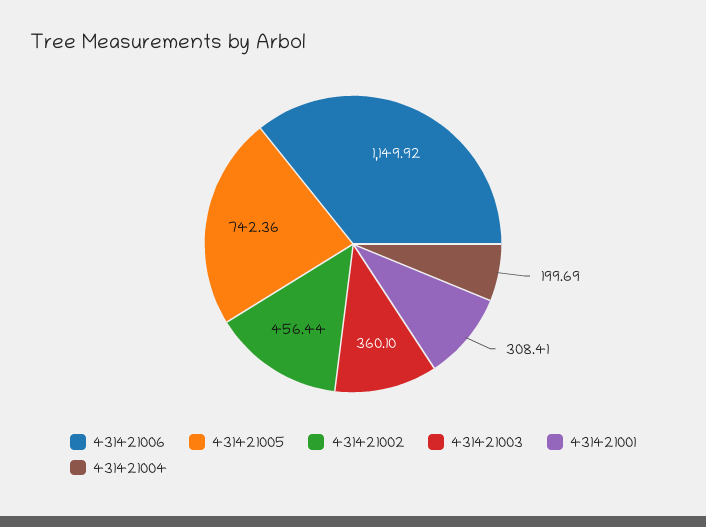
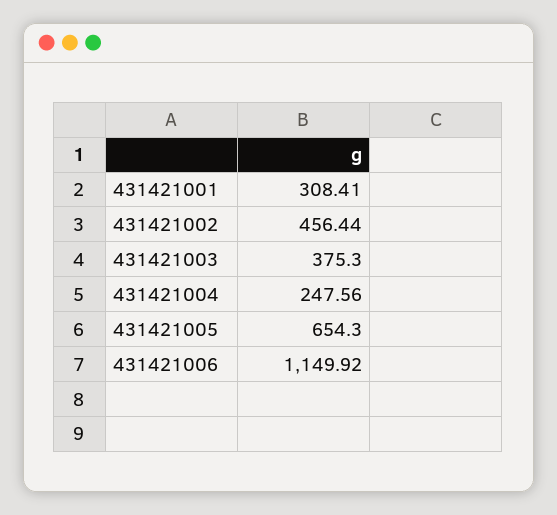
  {
    "431421006": 1149.92,
-   "431421005": 742.36,
+   "431421005": 654.3,
    "431421002": 456.44,
-   "431421003": 360.1,
+   "431421003": 375.3,
    "431421001": 308.41,
-   "431421004": 199.69
+   "431421004": 247.56
  }

